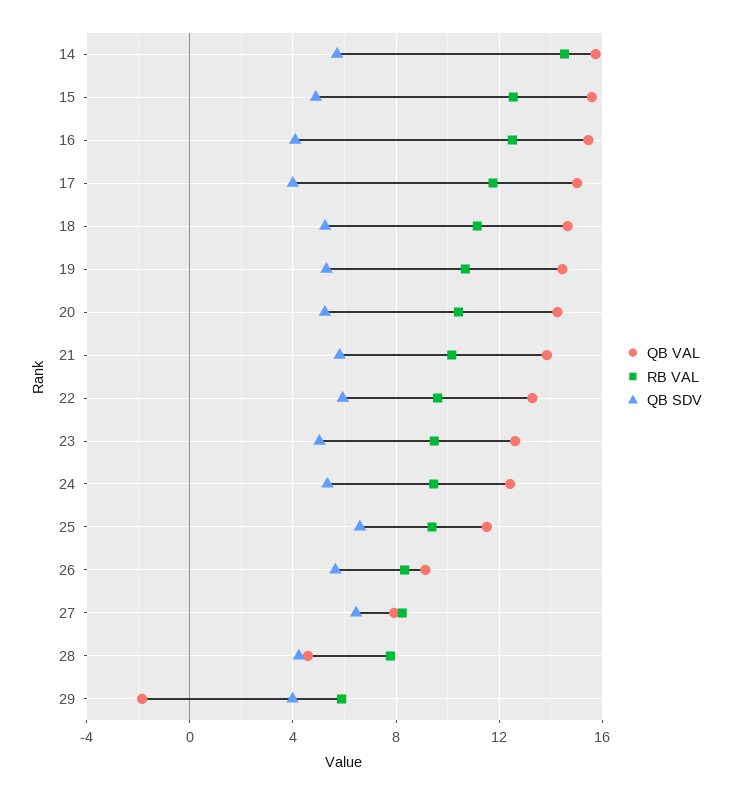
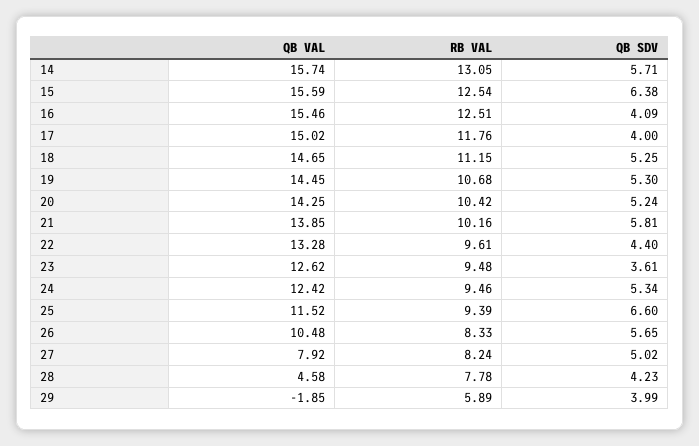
  {
    "QB VAL": {
      "14": 15.74,
      "15": 15.59,
      "16": 15.46,
      "17": 15.02,
      "18": 14.65,
      "19": 14.45,
      "20": 14.25,
      "21": 13.85,
      "22": 13.28,
      "23": 12.62,
      "24": 12.42,
      "25": 11.52,
-     "26": 9,
+     "26": 10.48,
      "27": 7.92,
      "28": 4.58,
      "29": -1.85
    },
    "RB VAL": {
-     "14": 14.5,
+     "14": 13.05,
      "15": 12.54,
      "16": 12.51,
      "17": 11.76,
      "18": 11.15,
      "19": 10.68,
      "20": 10.42,
      "21": 10.16,
      "22": 9.61,
      "23": 9.48,
      "24": 9.46,
      "25": 9.39,
      "26": 8.33,
      "27": 8.24,
      "28": 7.78,
      "29": 5.89
    },
    "QB SDV": {
      "14": 5.71,
-     "15": 5,
+     "15": 6.38,
      "16": 4.09,
      "17": 4,
      "18": 5.25,
      "19": 5.3,
      "20": 5.24,
      "21": 5.81,
-     "22": 6,
+     "22": 4.4,
-     "23": 5,
+     "23": 3.61,
      "24": 5.34,
      "25": 6.6,
      "26": 5.65,
-     "27": 6.5,
+     "27": 5.02,
      "28": 4.23,
      "29": 3.99
    }
  }

